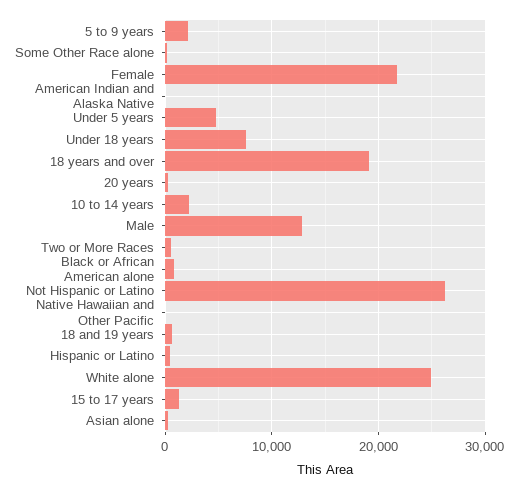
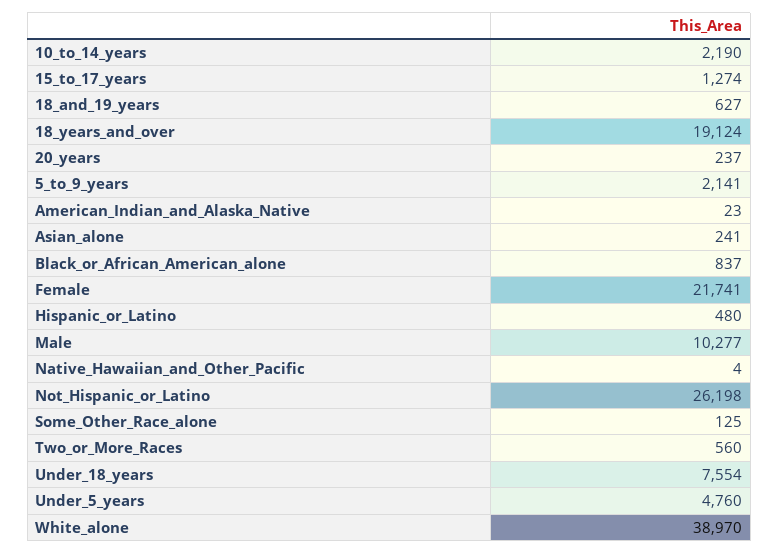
  {
    "5 to 9 years": 2141,
    "Some Other Race alone": 125,
    "Female": 21741,
    "American Indian and Alaska Native": 23,
    "Under 5 years": 4760,
    "Under 18 years": 7554,
    "18 years and over": 19124,
    "20 years": 237,
    "10 to 14 years": 2190,
-   "Male": 13000,
+   "Male": 10277,
    "Two or More Races": 560,
    "Black or African American alone": 837,
    "Not Hispanic or Latino": 26198,
    "Native Hawaiian and Other Pacific": 4,
    "18 and 19 years": 627,
    "Hispanic or Latino": 480,
-   "White alone": 25000,
+   "White alone": 38970,
    "15 to 17 years": 1274,
    "Asian alone": 241
  }

